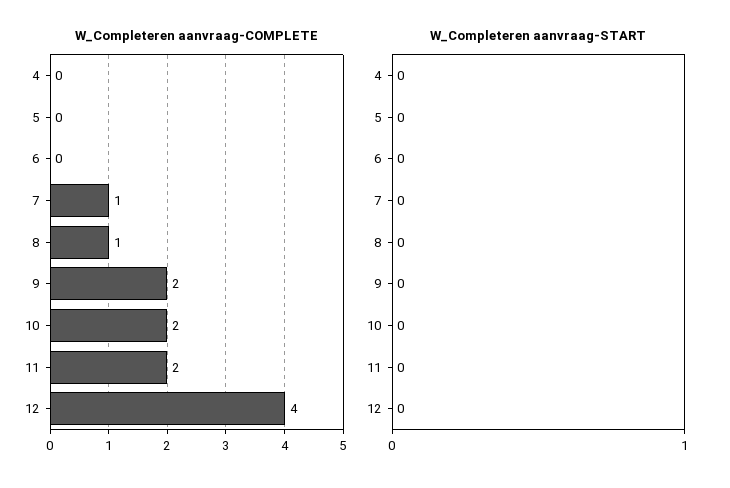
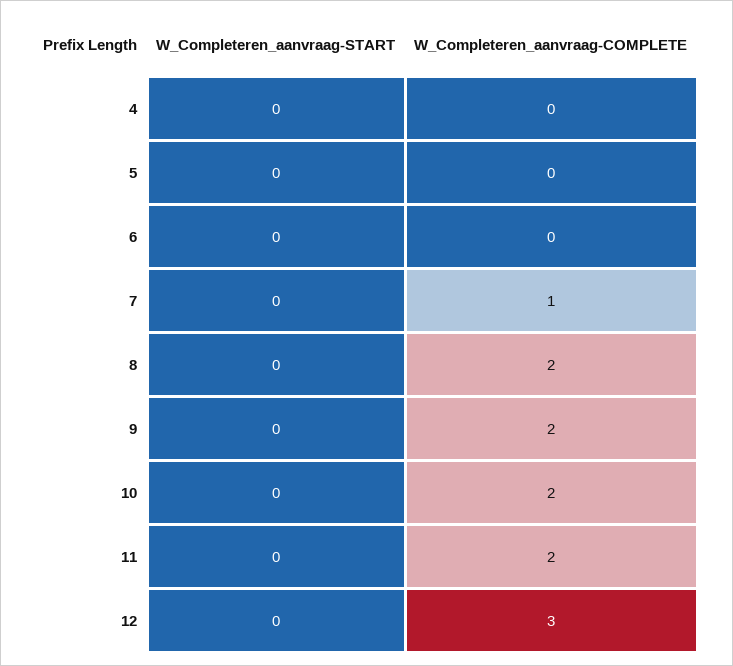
  {
    "W_Completeren aanvraag-COMPLETE": {
      "4": 0,
      "5": 0,
      "6": 0,
      "7": 1,
-     "8": 1,
+     "8": 2,
      "9": 2,
      "10": 2,
      "11": 2,
-     "12": 4
+     "12": 3
    },
    "W_Completeren aanvraag-START": {
      "4": 0,
      "5": 0,
      "6": 0,
      "7": 0,
      "8": 0,
      "9": 0,
      "10": 0,
      "11": 0,
      "12": 0
    }
  }

